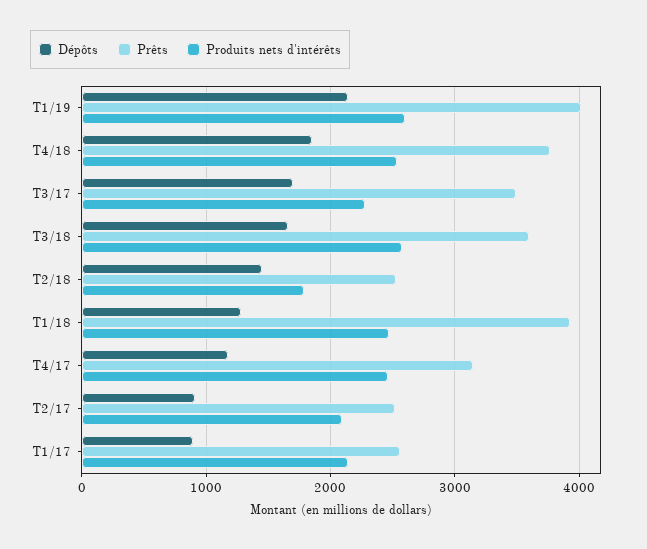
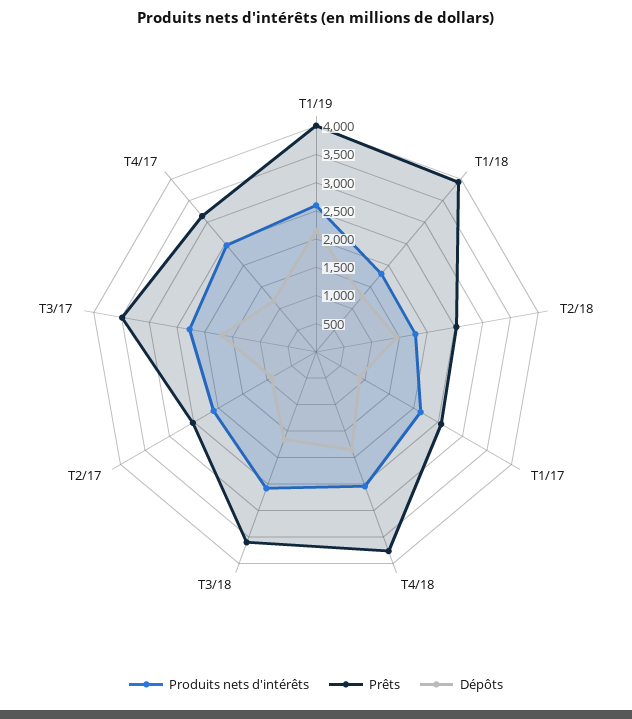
  {
    "Dépôts": {
      "T1/19": 2100,
      "T4/18": 1900,
      "T3/17": 1700,
      "T3/18": 1700,
      "T2/18": 1500,
      "T1/18": 1300,
      "T4/17": 1200,
      "T2/17": 900,
      "T1/17": 900
    },
    "Prêts": {
      "T1/19": 4000,
      "T4/18": 3800,
      "T3/17": 3500,
      "T3/18": 3600,
      "T2/18": 2500,
      "T1/18": 3900,
      "T4/17": 3100,
      "T2/17": 2500,
      "T1/17": 2600
    },
    "Produits nets d'intérêts": {
      "T1/19": 2600,
      "T4/18": 2500,
      "T3/17": 2300,
      "T3/18": 2600,
      "T2/18": 1800,
-     "T1/18": 2500,
+     "T1/18": 1750,
      "T4/17": 2500,
      "T2/17": 2100,
      "T1/17": 2100
    }
  }

